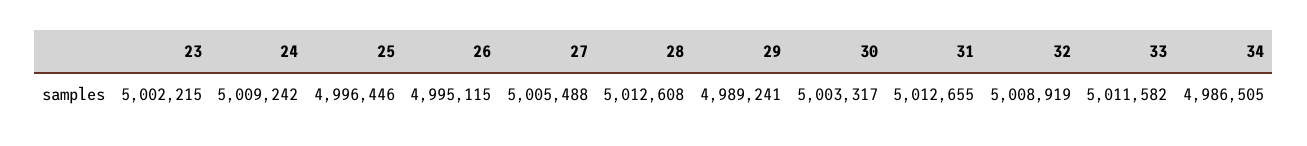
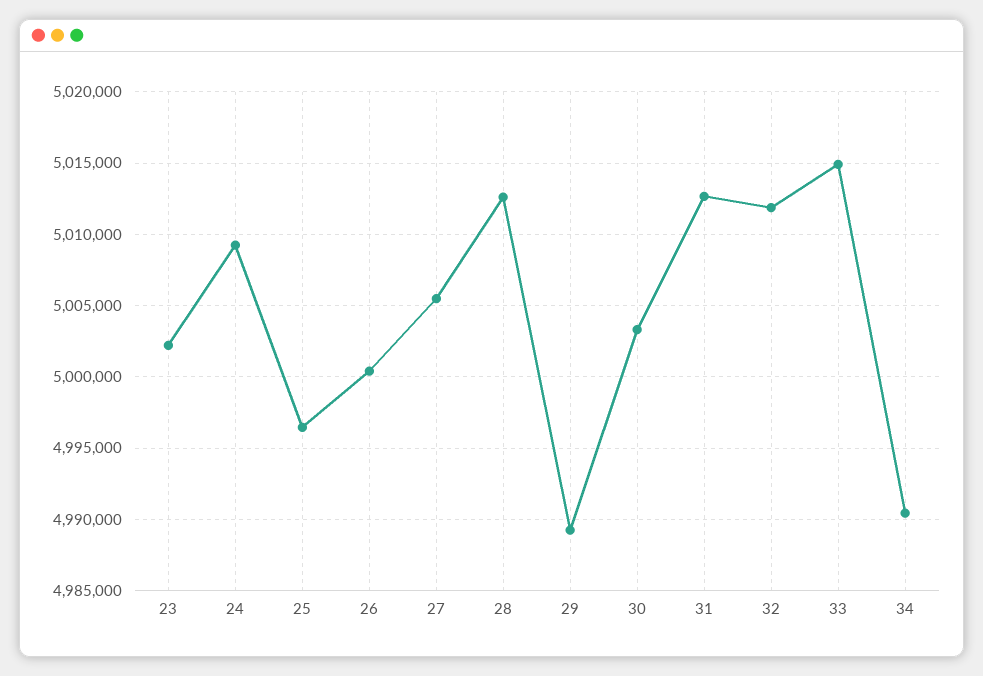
  {
    "23": 5002215,
    "24": 5009242,
    "25": 4996446,
-   "26": 4995115,
+   "26": 5000500,
    "27": 5005488,
    "28": 5012608,
    "29": 4989241,
    "30": 5003317,
    "31": 5012655,
-   "32": 5008919,
+   "32": 5012000,
-   "33": 5011582,
+   "33": 5015000,
-   "34": 4986505
+   "34": 4990500
  }

